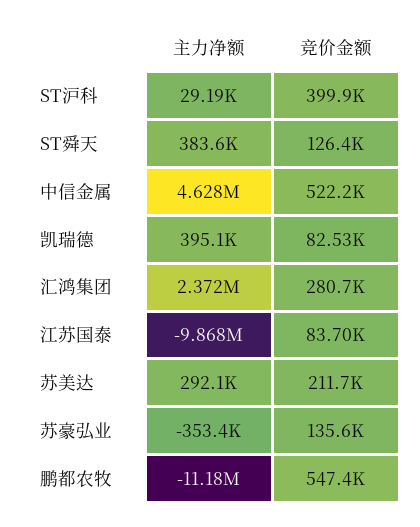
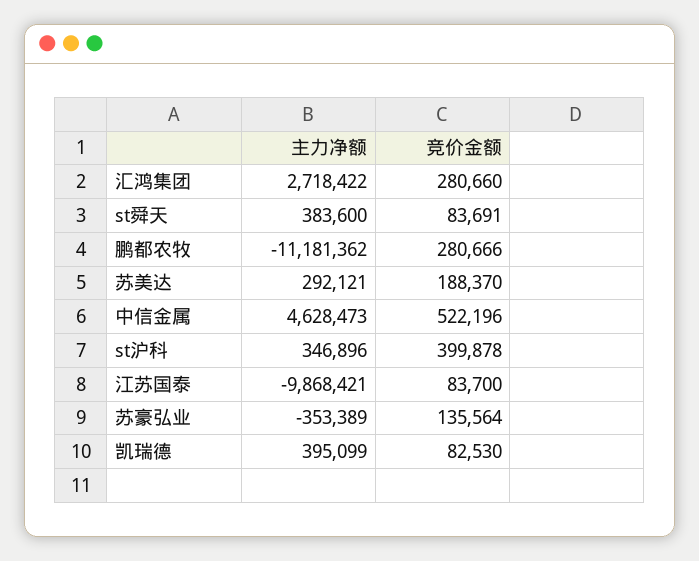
  {
    "主力净额": {
-     "ST沪科": 29190,
+     "ST沪科": 346896,
      "ST舜天": 383600,
      "中信金属": 4628473,
      "凯瑞德": 395099,
-     "汇鸿集团": 2372000,
+     "汇鸿集团": 2718422,
      "江苏国泰": -9868421,
      "苏美达": 292121,
      "苏豪弘业": -353389,
      "鹏都农牧": -11181362
    },
    "竞价金额": {
      "ST沪科": 399878,
-     "ST舜天": 126400,
+     "ST舜天": 83691,
      "中信金属": 522196,
      "凯瑞德": 82530,
      "汇鸿集团": 280660,
      "江苏国泰": 83700,
-     "苏美达": 211700,
+     "苏美达": 188370,
      "苏豪弘业": 135564,
-     "鹏都农牧": 547400
+     "鹏都农牧": 280666
    }
  }

